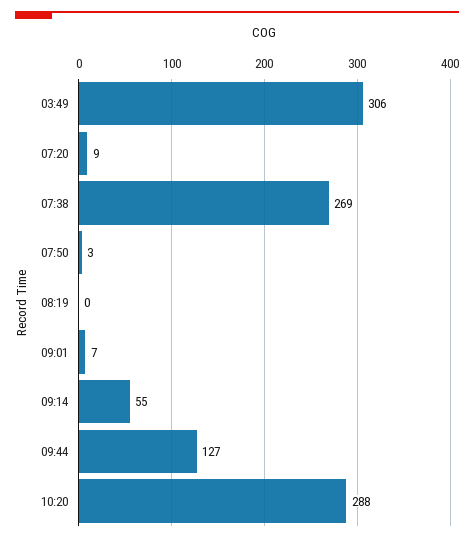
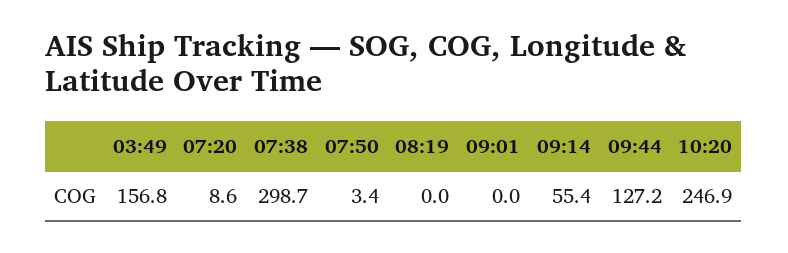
  {
-   "03:49": 306,
+   "03:49": 156.8,
    "07:20": 8.6,
-   "07:38": 269,
+   "07:38": 298.7,
    "07:50": 3.4,
    "08:19": 0,
-   "09:01": 7,
+   "09:01": 0,
    "09:14": 55.4,
    "09:44": 127.2,
-   "10:20": 288
+   "10:20": 246.9
  }

